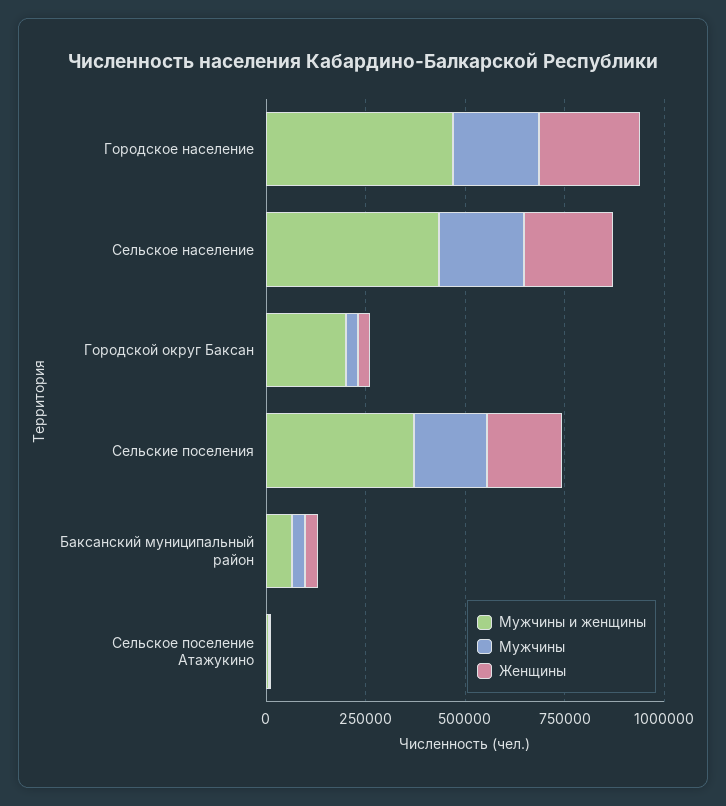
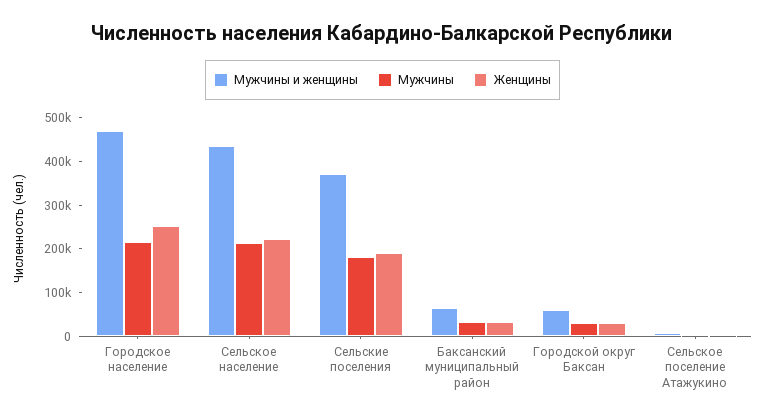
  {
    "Мужчины и женщины": {
      "Городское население": 460000,
      "Сельское население": 440000,
-     "Городской округ Баксан": 200000,
+     "Городской округ Баксан": 60000,
      "Сельские поселения": 380000,
      "Баксанский муниципальный район": 60000,
      "Сельское поселение Атажукино": 0
    },
    "Мужчины": {
      "Городское население": 220000,
      "Сельское население": 220000,
      "Городской округ Баксан": 20000,
      "Сельские поселения": 180000,
      "Баксанский муниципальный район": 40000,
      "Сельское поселение Атажукино": 0
    },
    "Женщины": {
      "Городское население": 260000,
      "Сельское население": 220000,
      "Городской округ Баксан": 40000,
      "Сельские поселения": 180000,
      "Баксанский муниципальный район": 40000,
      "Сельское поселение Атажукино": 0
    }
  }

